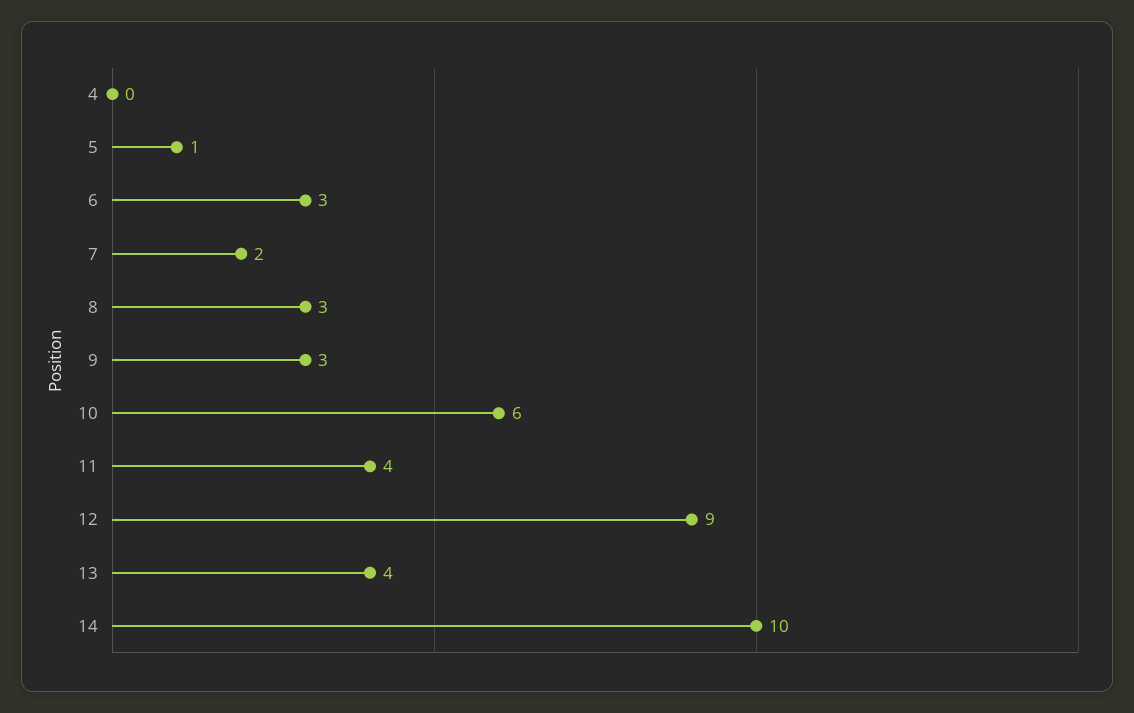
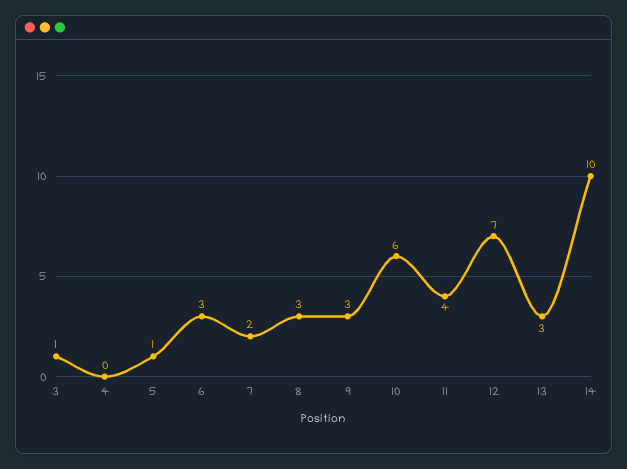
  {
    "4": 0,
    "5": 1,
    "6": 3,
    "7": 2,
    "8": 3,
    "9": 3,
    "10": 6,
    "11": 4,
-   "12": 9,
+   "12": 7,
-   "13": 4,
+   "13": 3,
-   "14": 10
+   "14": 10,
+   "3": 1
  }

